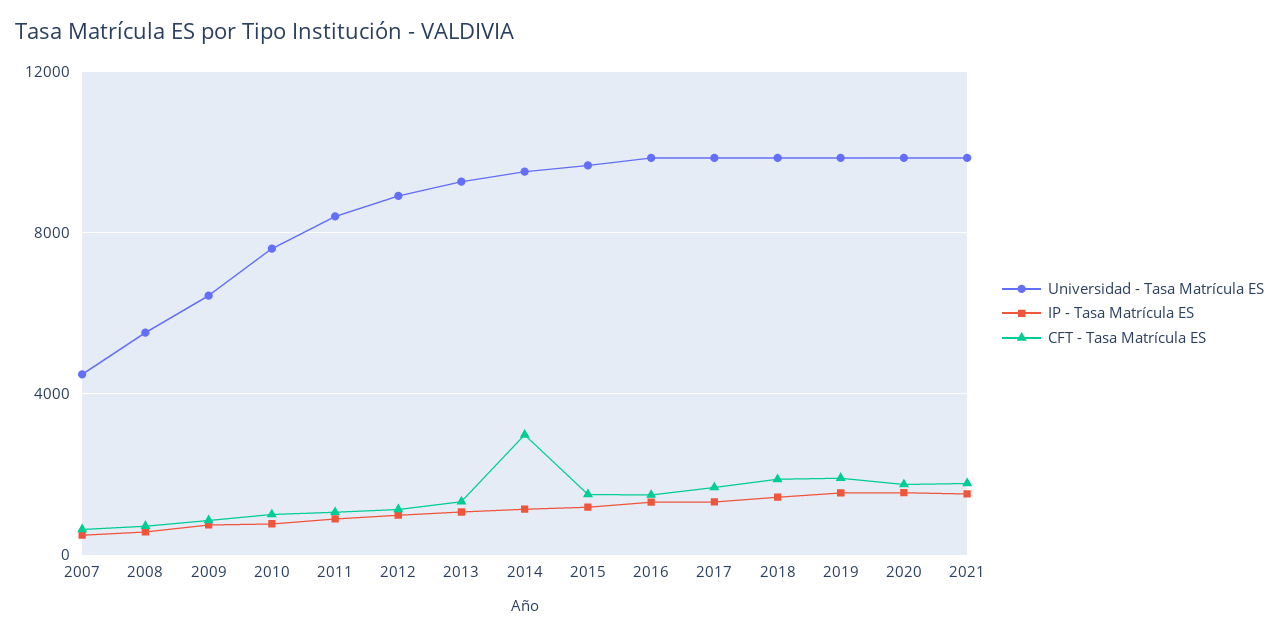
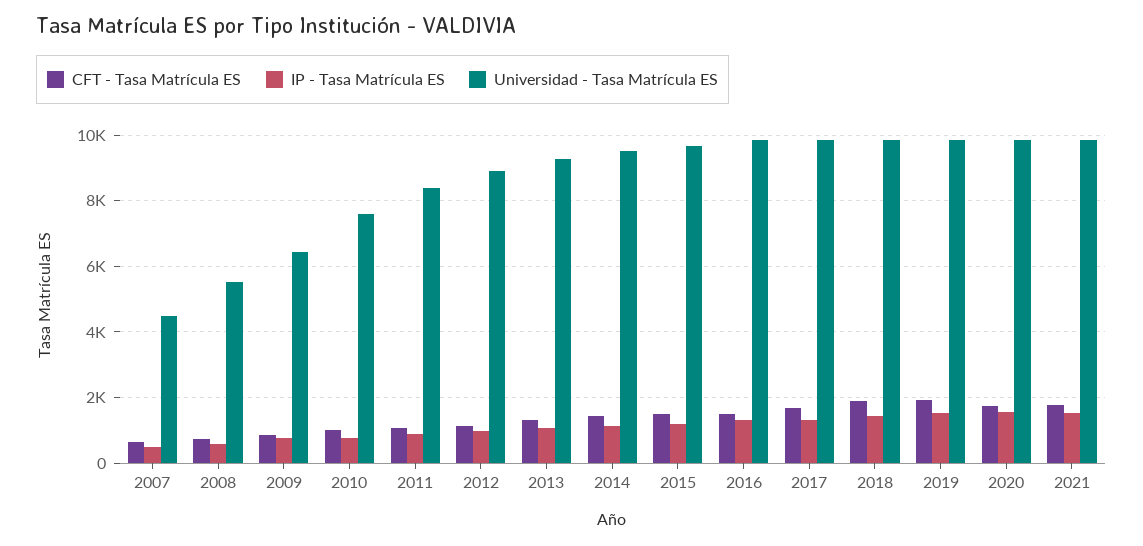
  {
    "Universidad - Tasa Matrícula ES": {
      "2007": 4400,
      "2008": 5600,
      "2009": 6400,
      "2010": 7600,
      "2011": 8400,
      "2012": 9000,
      "2013": 9200,
      "2014": 9600,
      "2015": 9600,
      "2016": 9800,
      "2017": 9800,
      "2018": 9800,
      "2019": 9800,
      "2020": 9800,
      "2021": 9800
    },
    "IP - Tasa Matrícula ES": {
      "2007": 400,
      "2008": 600,
      "2009": 800,
      "2010": 800,
      "2011": 800,
      "2012": 1000,
      "2013": 1000,
      "2014": 1200,
      "2015": 1200,
      "2016": 1400,
      "2017": 1400,
      "2018": 1400,
      "2019": 1600,
      "2020": 1600,
      "2021": 1600
    },
    "CFT - Tasa Matrícula ES": {
      "2007": 600,
      "2008": 800,
      "2009": 800,
      "2010": 1000,
      "2011": 1000,
      "2012": 1200,
      "2013": 1400,
-     "2014": 3000,
+     "2014": 1400,
      "2015": 1600,
      "2016": 1400,
      "2017": 1600,
      "2018": 1800,
      "2019": 2000,
      "2020": 1800,
      "2021": 1800
    }
  }

